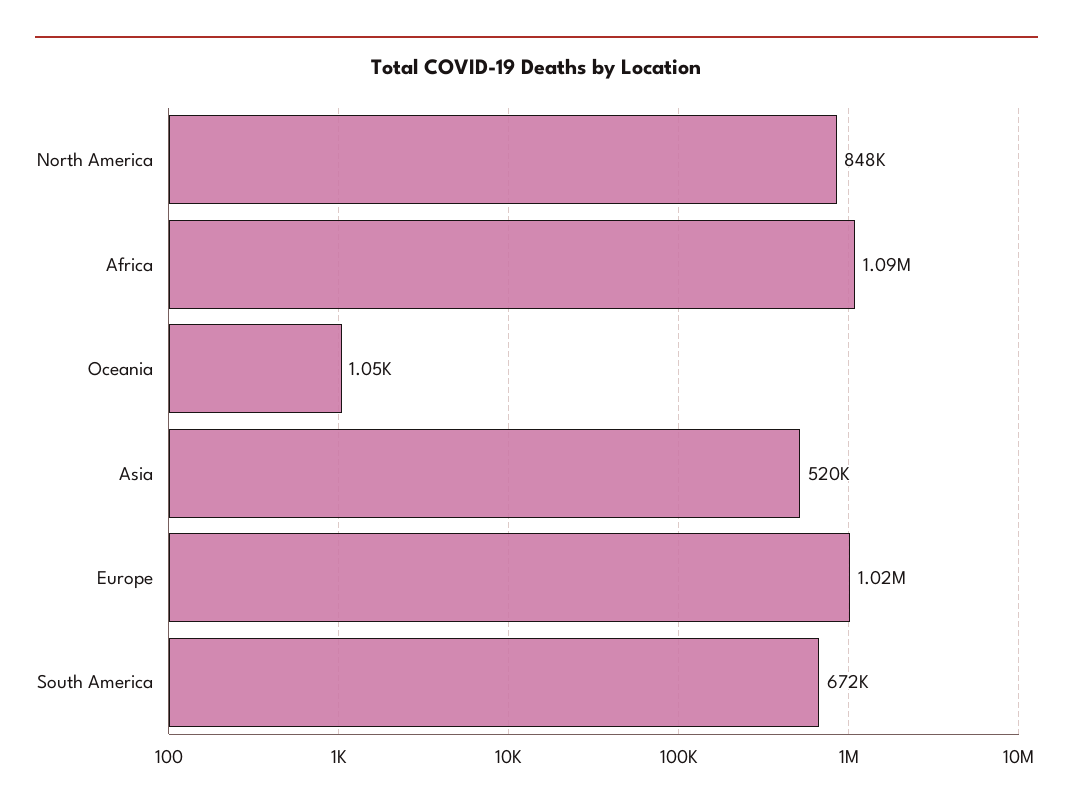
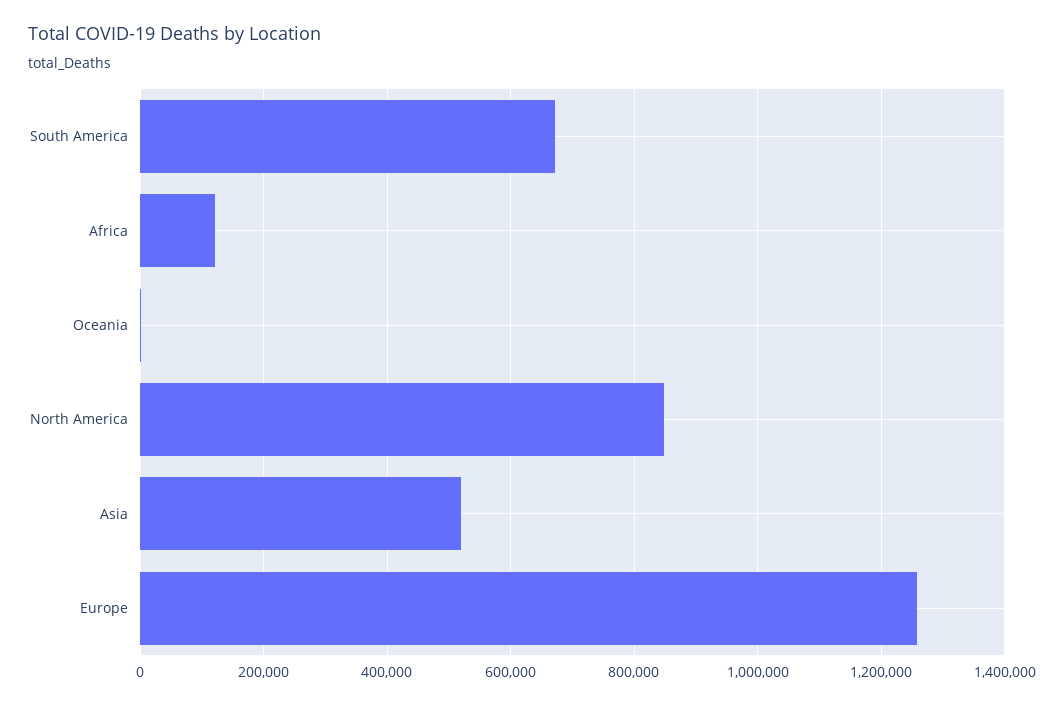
  {
    "North America": 848000,
-   "Africa": 1090000,
+   "Africa": 120000,
    "Oceania": 1050,
    "Asia": 520000,
-   "Europe": 1020000,
+   "Europe": 1260000,
    "South America": 672000
  }

